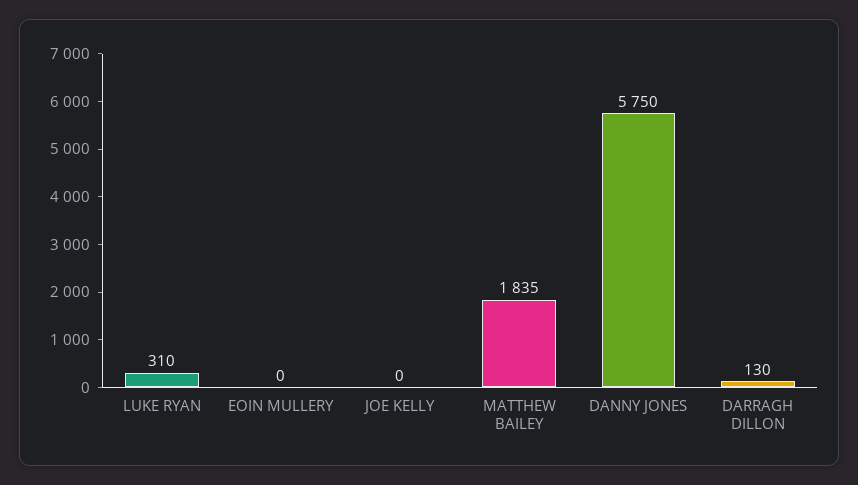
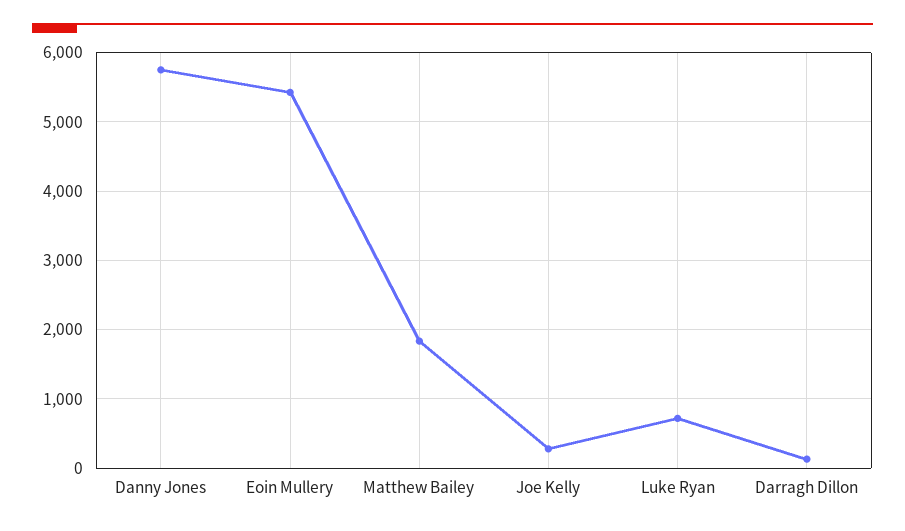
  {
-   "LUKE RYAN": 310,
+   "LUKE RYAN": 700,
-   "EOIN MULLERY": 0,
+   "EOIN MULLERY": 5400,
-   "JOE KELLY": 0,
+   "JOE KELLY": 300,
    "MATTHEW BAILEY": 1835,
    "DANNY JONES": 5750,
    "DARRAGH DILLON": 130
  }

